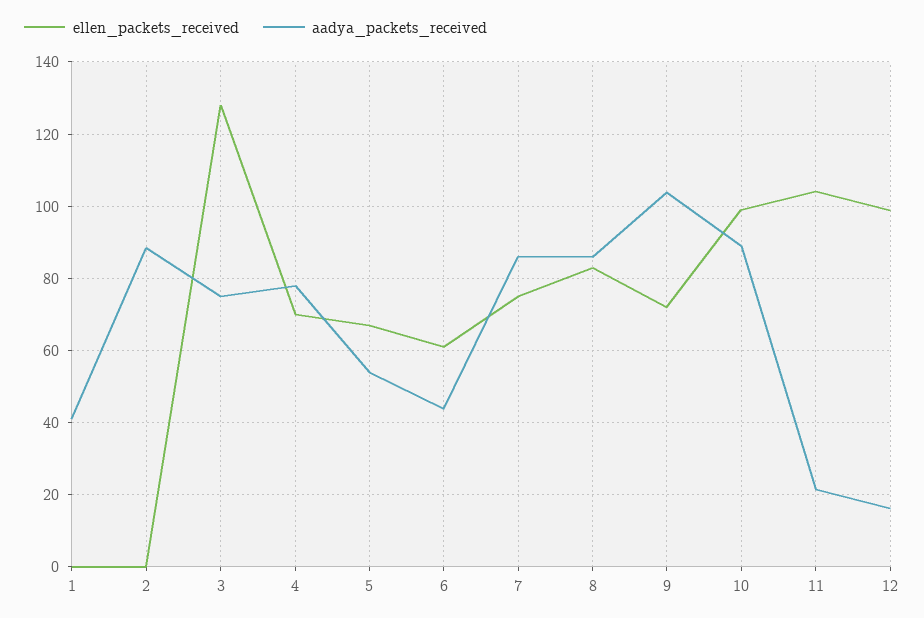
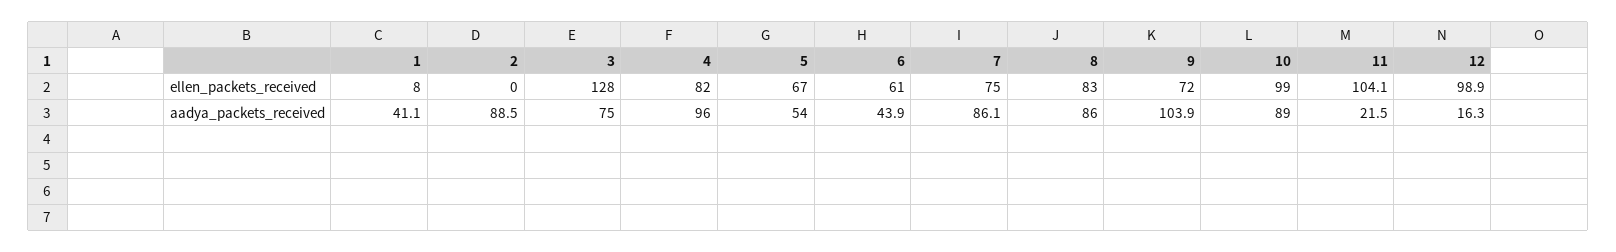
  {
    "ellen_packets_received": {
-     "1": 0,
+     "1": 8,
      "2": 0,
      "3": 128,
-     "4": 70,
+     "4": 82,
      "5": 67,
      "6": 61,
      "7": 75,
      "8": 83,
      "9": 72,
      "10": 99,
      "11": 104.1,
      "12": 98.9
    },
    "aadya_packets_received": {
      "1": 41.1,
      "2": 88.5,
      "3": 75,
-     "4": 78,
+     "4": 96,
      "5": 54,
      "6": 43.9,
      "7": 86.1,
      "8": 86,
      "9": 103.9,
      "10": 89,
      "11": 21.5,
      "12": 16.3
    }
  }

